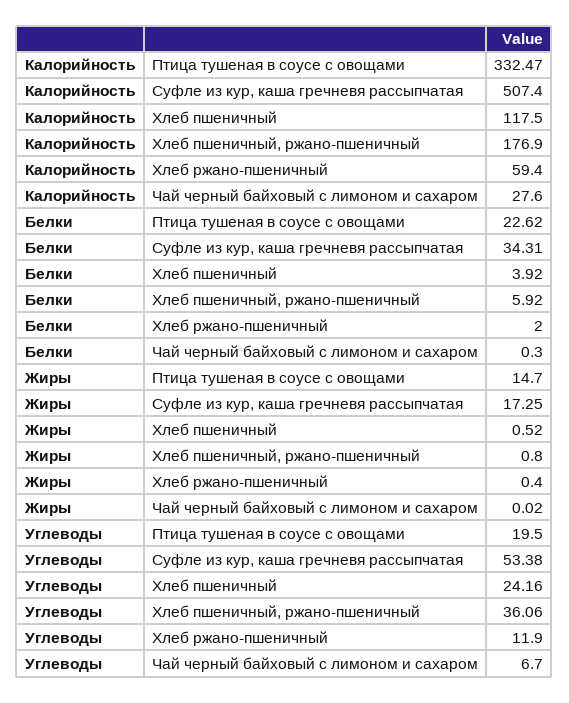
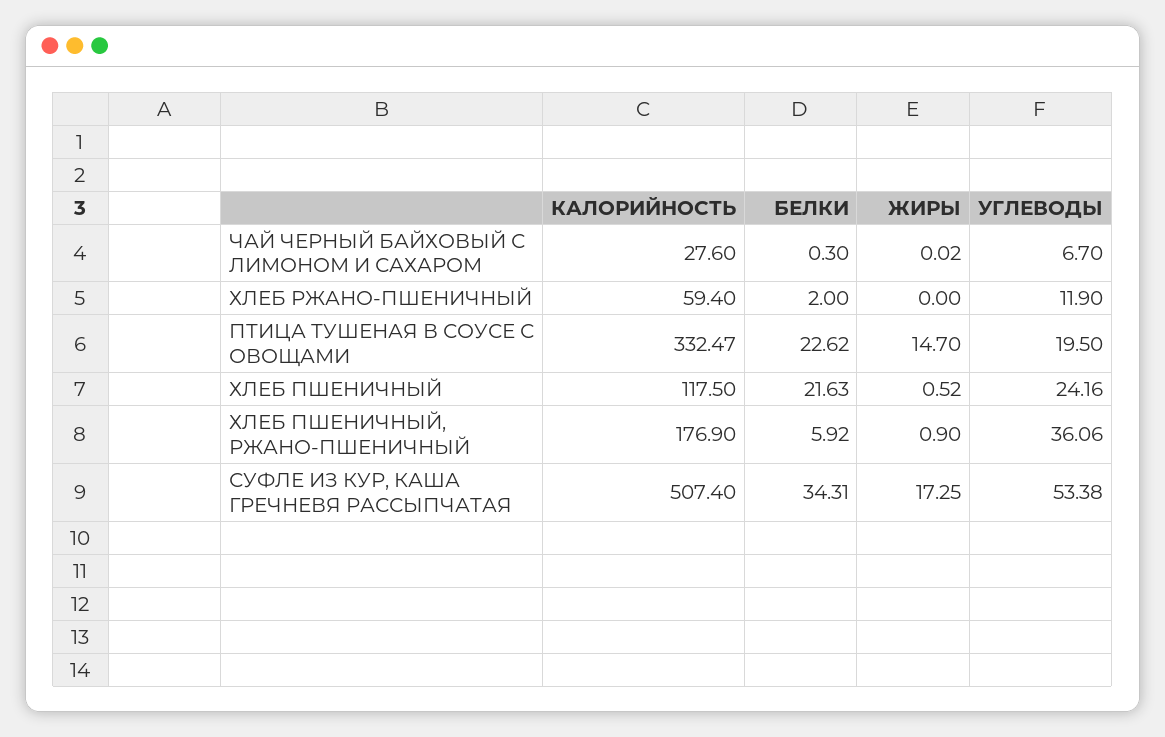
  {
    "Калорийность": {
      "Птица тушеная в соусе с овощами": 332.47,
      "Суфле из кур, каша гречневя рассыпчатая": 507.4,
      "Хлеб пшеничный": 117.5,
      "Хлеб пшеничный, ржано-пшеничный": 176.9,
      "Хлеб ржано-пшеничный": 59.4,
      "Чай черный байховый с лимоном и сахаром": 27.6
    },
    "Белки": {
      "Птица тушеная в соусе с овощами": 22.62,
      "Суфле из кур, каша гречневя рассыпчатая": 34.31,
-     "Хлеб пшеничный": 3.92,
+     "Хлеб пшеничный": 21.63,
      "Хлеб пшеничный, ржано-пшеничный": 5.92,
      "Хлеб ржано-пшеничный": 2,
      "Чай черный байховый с лимоном и сахаром": 0.3
    },
    "Жиры": {
      "Птица тушеная в соусе с овощами": 14.7,
      "Суфле из кур, каша гречневя рассыпчатая": 17.25,
      "Хлеб пшеничный": 0.52,
-     "Хлеб пшеничный, ржано-пшеничный": 0.8,
+     "Хлеб пшеничный, ржано-пшеничный": 0.9,
-     "Хлеб ржано-пшеничный": 0.4,
+     "Хлеб ржано-пшеничный": 0,
      "Чай черный байховый с лимоном и сахаром": 0.02
    },
    "Углеводы": {
      "Птица тушеная в соусе с овощами": 19.5,
      "Суфле из кур, каша гречневя рассыпчатая": 53.38,
      "Хлеб пшеничный": 24.16,
      "Хлеб пшеничный, ржано-пшеничный": 36.06,
      "Хлеб ржано-пшеничный": 11.9,
      "Чай черный байховый с лимоном и сахаром": 6.7
    }
  }

